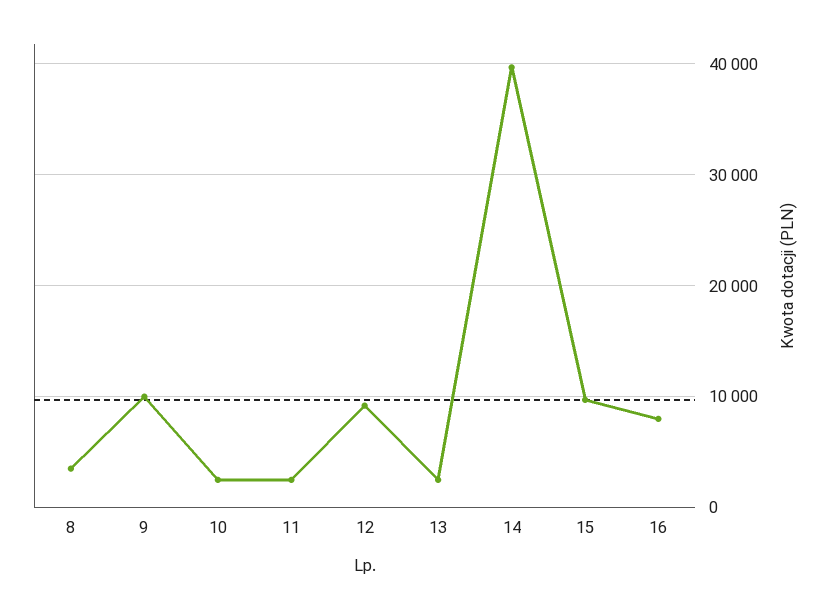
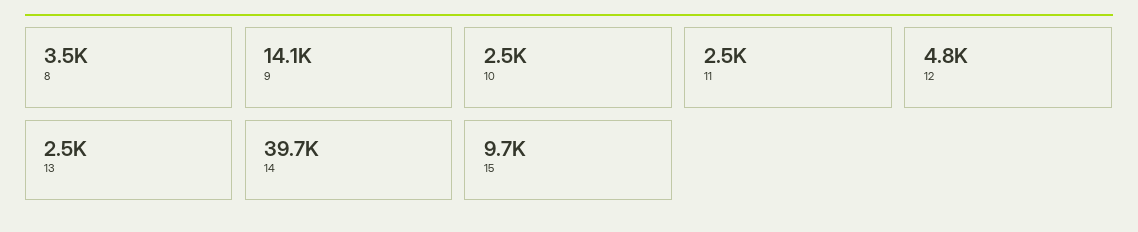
  {
    "8": 3500,
-   "9": 10000,
+   "9": 14100,
    "10": 2500,
    "11": 2500,
-   "12": 9000,
+   "12": 4800,
    "13": 2500,
    "14": 39700,
-   "15": 9700,
+   "15": 9700
-   "16": 8000
  }

